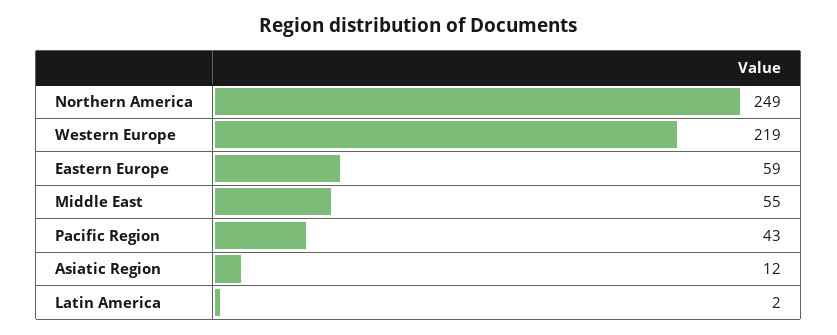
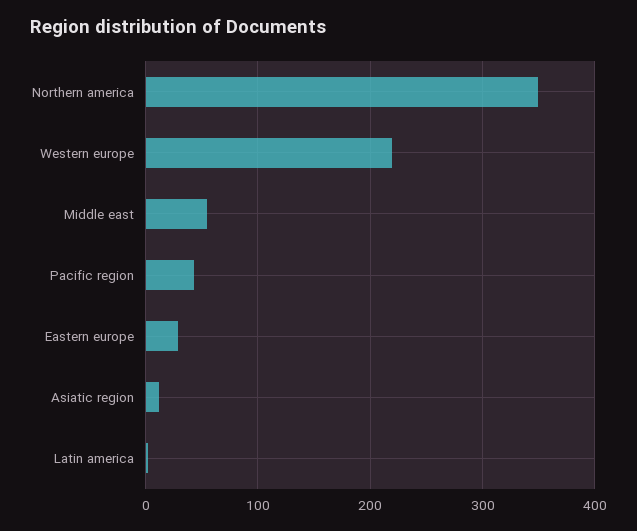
  {
-   "Northern America": 249,
+   "Northern America": 350,
    "Western Europe": 219,
-   "Eastern Europe": 59,
+   "Eastern Europe": 30,
    "Middle East": 55,
    "Pacific Region": 43,
    "Asiatic Region": 12,
    "Latin America": 2
  }

